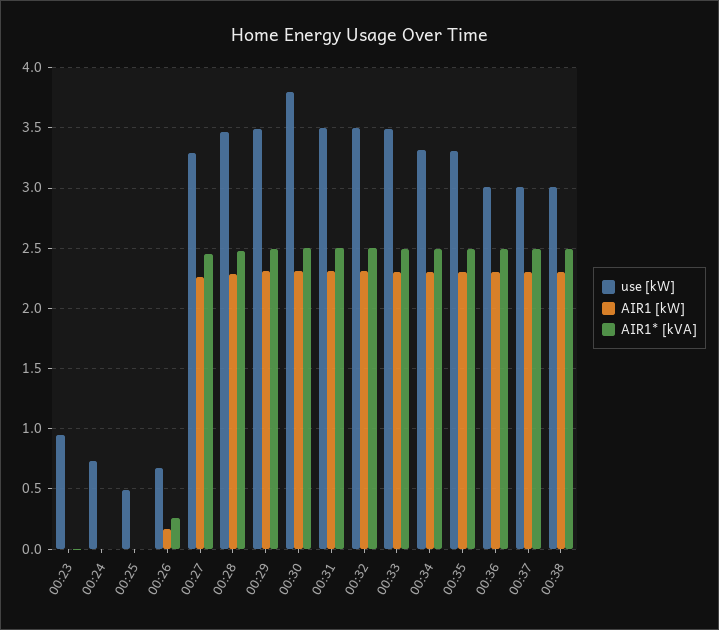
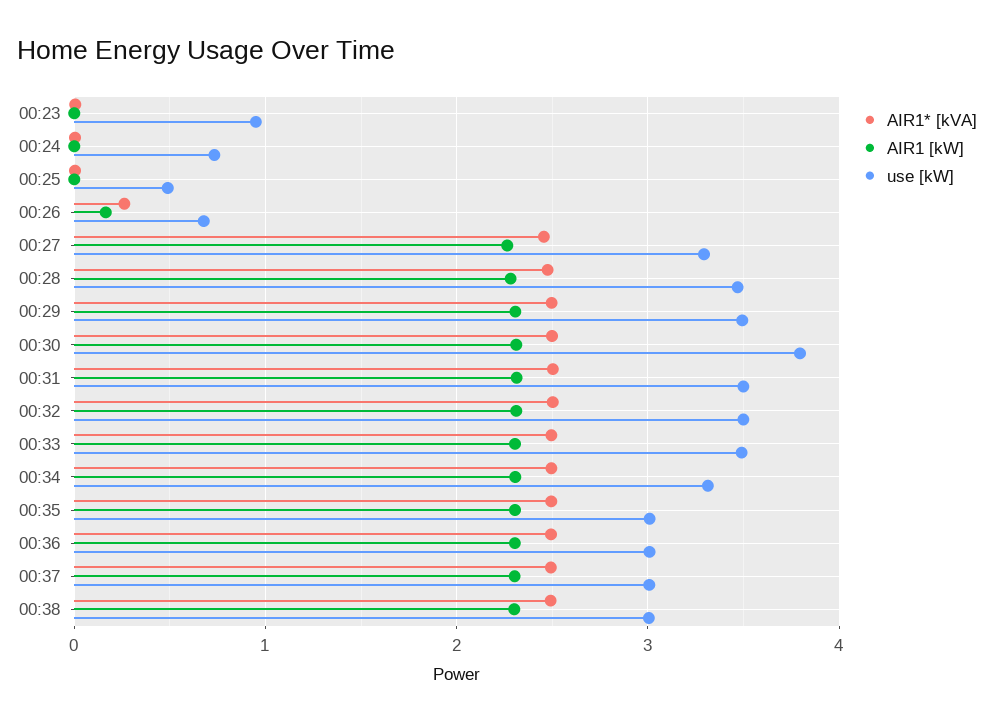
  {
    "use [kW]": {
      "00:23": 0.95,
      "00:24": 0.75,
      "00:25": 0.5,
      "00:26": 0.7,
      "00:27": 3.3,
      "00:28": 3.45,
      "00:29": 3.5,
      "00:30": 3.8,
      "00:31": 3.5,
      "00:32": 3.5,
      "00:33": 3.5,
      "00:34": 3.3,
-     "00:35": 3.3,
+     "00:35": 3,
      "00:36": 3,
      "00:37": 3,
      "00:38": 3
    },
    "AIR1 [kW]": {
      "00:23": 0,
      "00:24": 0,
      "00:25": 0,
      "00:26": 0.15,
      "00:27": 2.25,
      "00:28": 2.3,
      "00:29": 2.3,
      "00:30": 2.3,
      "00:31": 2.3,
      "00:32": 2.3,
      "00:33": 2.3,
      "00:34": 2.3,
      "00:35": 2.3,
      "00:36": 2.3,
      "00:37": 2.3,
      "00:38": 2.3
    },
    "AIR1* [kVA]": {
      "00:23": 0,
      "00:24": 0,
      "00:25": 0,
      "00:26": 0.25,
      "00:27": 2.45,
      "00:28": 2.5,
      "00:29": 2.5,
      "00:30": 2.5,
      "00:31": 2.5,
      "00:32": 2.5,
      "00:33": 2.5,
      "00:34": 2.5,
      "00:35": 2.5,
      "00:36": 2.5,
      "00:37": 2.5,
      "00:38": 2.5
    }
  }

